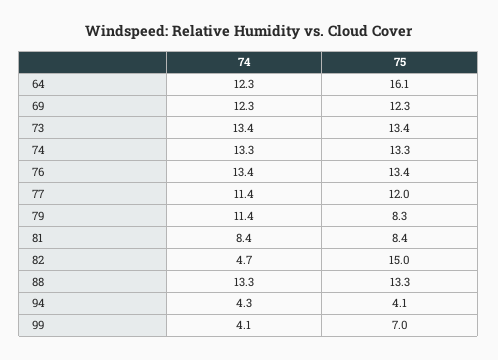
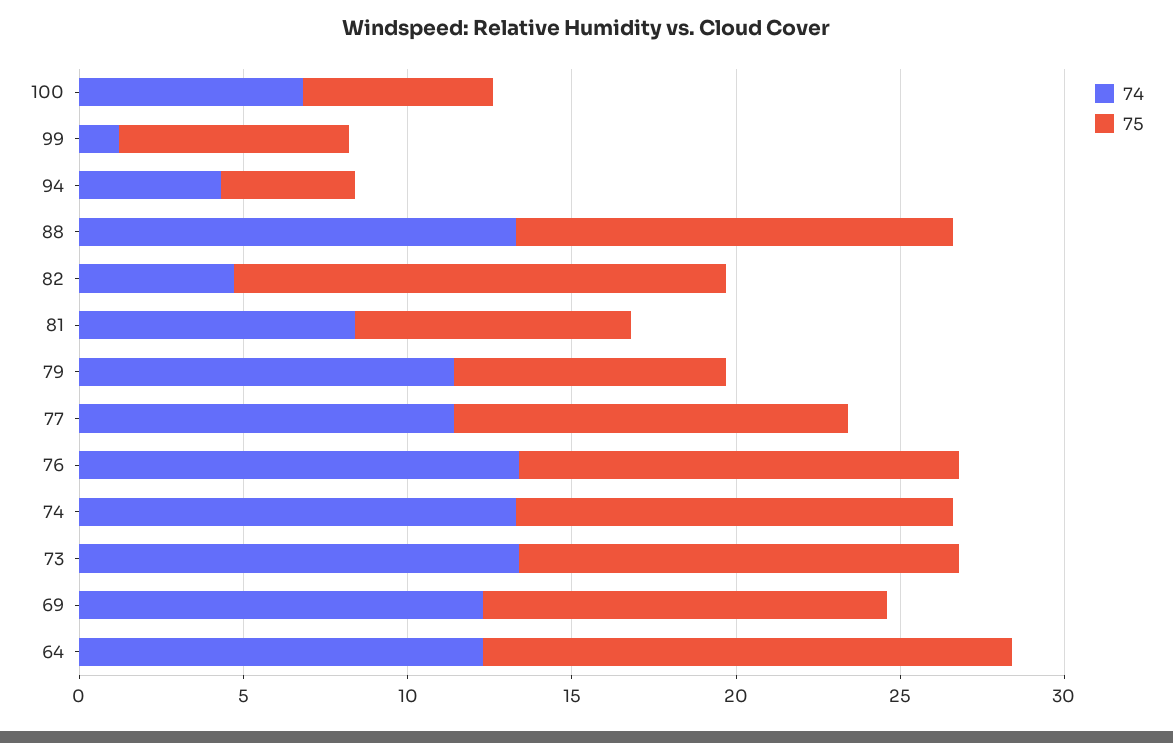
  {
    "74": {
      "64": 12.3,
      "69": 12.3,
      "73": 13.4,
      "74": 13.3,
      "76": 13.4,
      "77": 11.4,
      "79": 11.4,
      "81": 8.4,
      "82": 4.7,
      "88": 13.3,
      "94": 4.3,
-     "99": 4.1
+     "99": 1,
+     "100": 7
    },
    "75": {
      "64": 16.1,
      "69": 12.3,
      "73": 13.4,
      "74": 13.3,
      "76": 13.4,
      "77": 12,
      "79": 8.3,
      "81": 8.4,
      "82": 15,
      "88": 13.3,
      "94": 4.1,
-     "99": 7
+     "99": 7,
+     "100": 6
    }
  }

